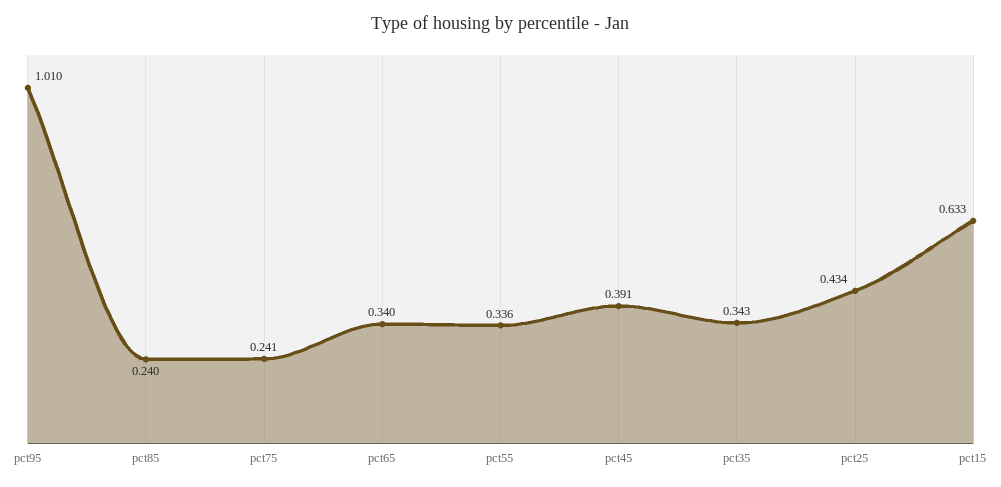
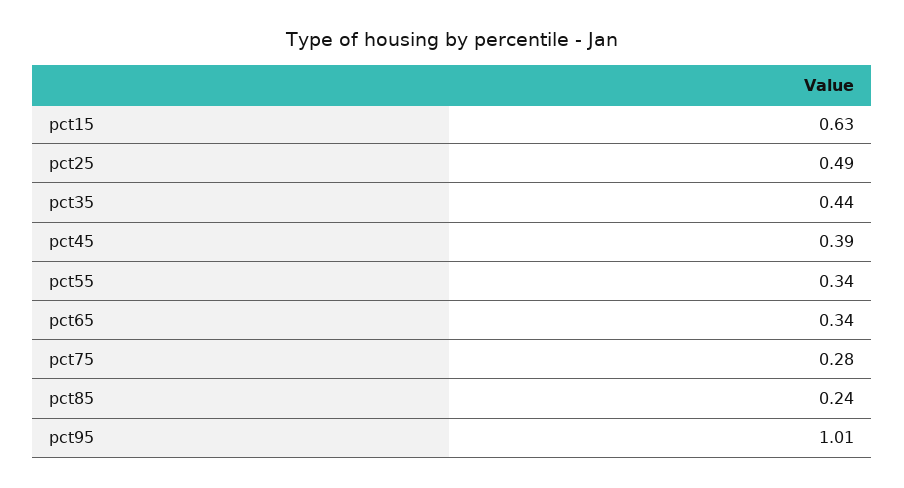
  {
    "pct95": 1.01,
    "pct85": 0.24,
-   "pct75": 0.241,
+   "pct75": 0.28,
    "pct65": 0.34,
    "pct55": 0.336,
    "pct45": 0.391,
-   "pct35": 0.343,
+   "pct35": 0.44,
-   "pct25": 0.434,
+   "pct25": 0.49,
    "pct15": 0.633
  }

